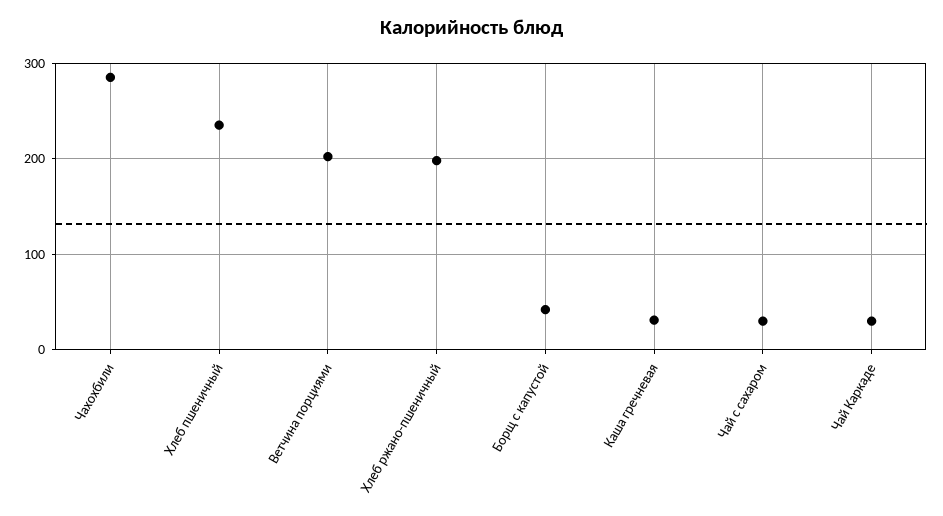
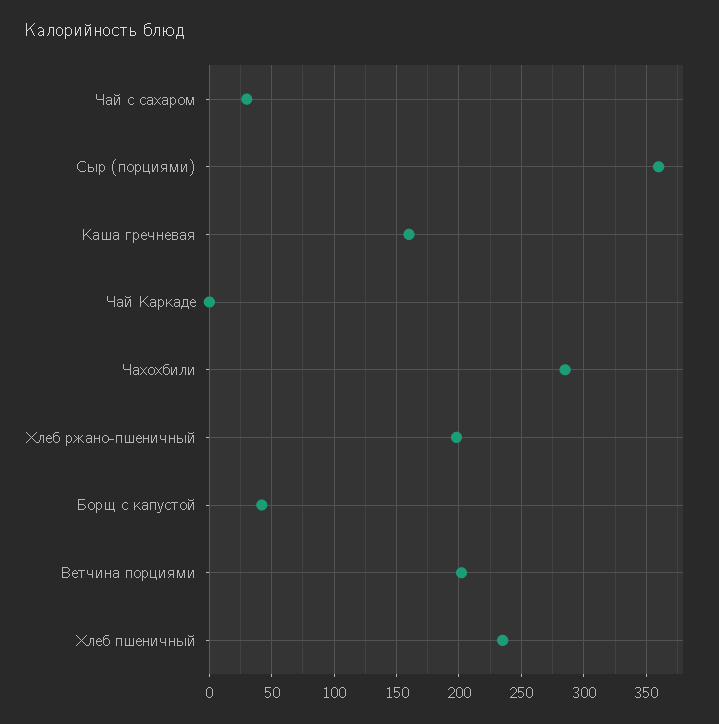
  {
    "Чахохбили": 285,
    "Хлеб пшеничный": 235,
    "Ветчина порциями": 200,
    "Хлеб ржано-пшеничный": 200,
    "Борщ с капустой": 40,
-   "Каша гречневая": 30,
+   "Каша гречневая": 160,
    "Чай с сахаром": 30,
-   "Чай Каркаде": 30
+   "Чай Каркаде": 0,
+   "Сыр (порциями)": 360
  }

